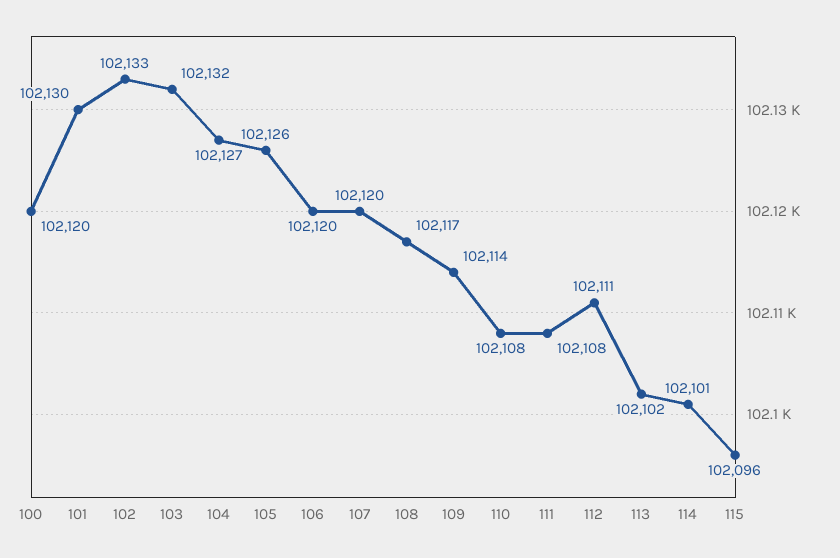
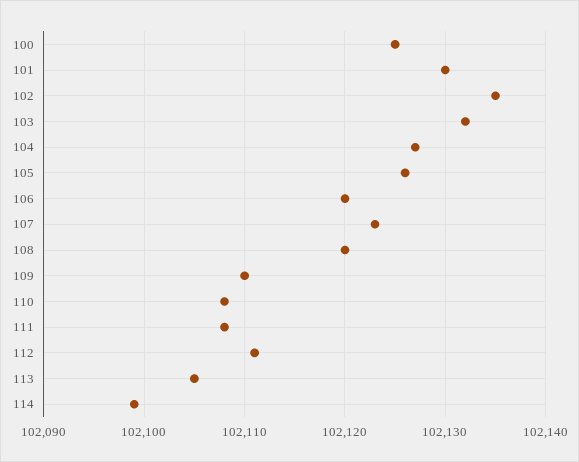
  {
-   "100": 102120,
+   "100": 102125,
    "101": 102130,
-   "102": 102133,
+   "102": 102135,
    "103": 102132,
    "104": 102127,
    "105": 102126,
    "106": 102120,
-   "107": 102120,
+   "107": 102123,
-   "108": 102117,
+   "108": 102120,
-   "109": 102114,
+   "109": 102110,
    "110": 102108,
    "111": 102108,
    "112": 102111,
-   "113": 102102,
+   "113": 102105,
-   "114": 102101,
+   "114": 102099
-   "115": 102096
  }

